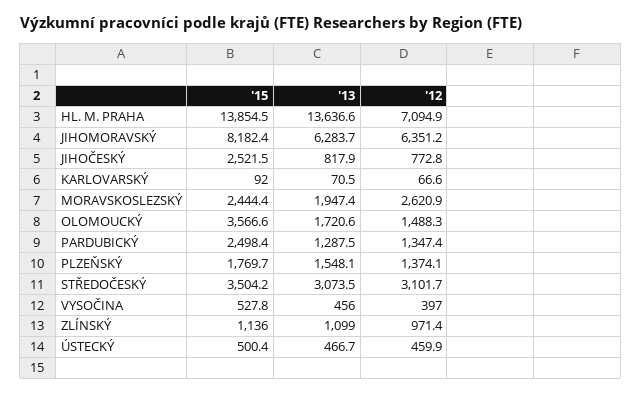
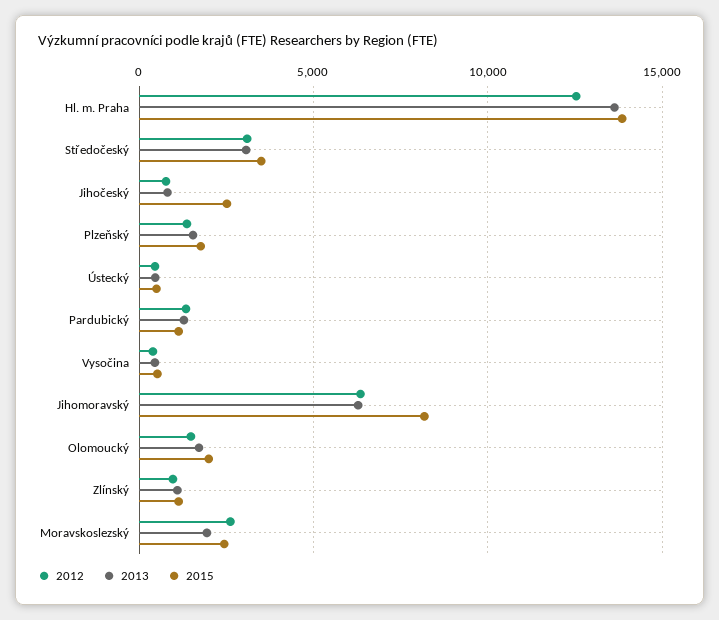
  {
    "'15": {
      "HL. M. PRAHA": 13854.5,
      "JIHOMORAVSKÝ": 8182.4,
      "JIHOČESKÝ": 2521.5,
-     "KARLOVARSKÝ": 92,
      "MORAVSKOSLEZSKÝ": 2444.4,
-     "OLOMOUCKÝ": 3566.6,
+     "OLOMOUCKÝ": 2000,
-     "PARDUBICKÝ": 2498.4,
+     "PARDUBICKÝ": 1000,
      "PLZEŇSKÝ": 1769.7,
      "STŘEDOČESKÝ": 3504.2,
      "VYSOČINA": 527.8,
      "ZLÍNSKÝ": 1136,
      "ÚSTECKÝ": 500.4
    },
    "'13": {
      "HL. M. PRAHA": 13636.6,
      "JIHOMORAVSKÝ": 6283.7,
      "JIHOČESKÝ": 817.9,
-     "KARLOVARSKÝ": 70.5,
      "MORAVSKOSLEZSKÝ": 1947.4,
      "OLOMOUCKÝ": 1720.6,
      "PARDUBICKÝ": 1287.5,
      "PLZEŇSKÝ": 1548.1,
      "STŘEDOČESKÝ": 3073.5,
      "VYSOČINA": 456,
      "ZLÍNSKÝ": 1099,
      "ÚSTECKÝ": 466.7
    },
    "'12": {
-     "HL. M. PRAHA": 7094.9,
+     "HL. M. PRAHA": 12500,
      "JIHOMORAVSKÝ": 6351.2,
      "JIHOČESKÝ": 772.8,
-     "KARLOVARSKÝ": 66.6,
      "MORAVSKOSLEZSKÝ": 2620.9,
      "OLOMOUCKÝ": 1488.3,
      "PARDUBICKÝ": 1347.4,
      "PLZEŇSKÝ": 1374.1,
      "STŘEDOČESKÝ": 3101.7,
      "VYSOČINA": 397,
      "ZLÍNSKÝ": 971.4,
      "ÚSTECKÝ": 459.9
    }
  }

